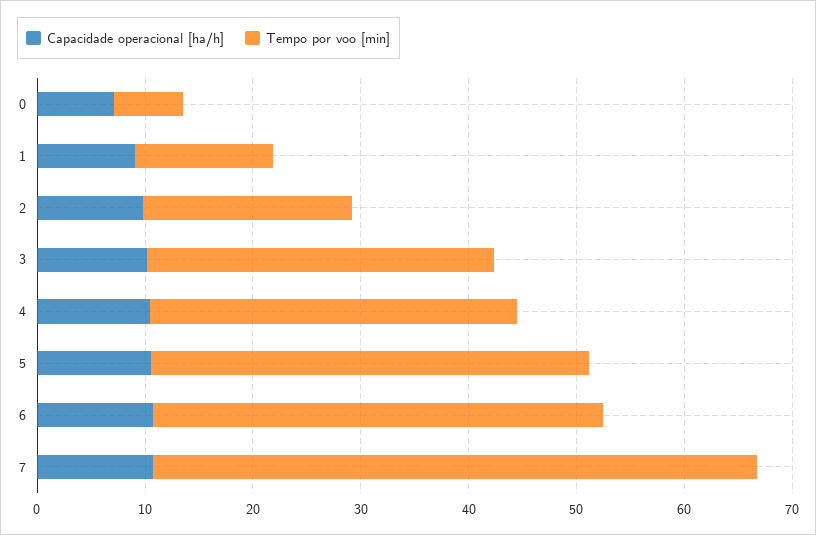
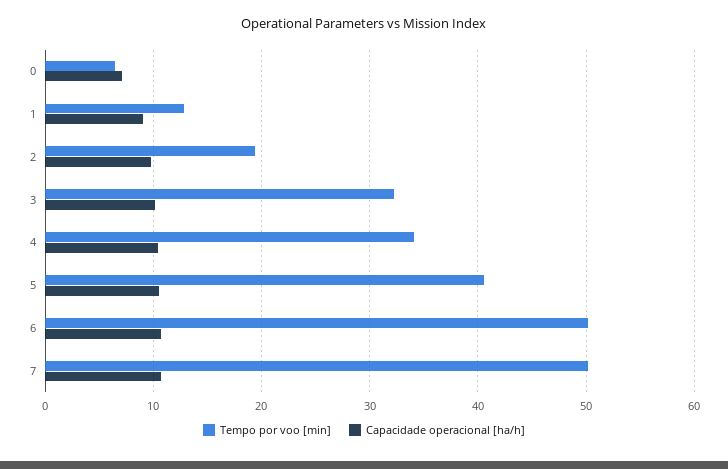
  {
    "Capacidade operacional [ha/h]": {
      "0": 7,
      "1": 9,
      "2": 10,
      "3": 10,
      "4": 10,
      "5": 11,
      "6": 11,
      "7": 11
    },
    "Tempo por voo [min]": {
      "0": 6,
      "1": 13,
      "2": 19,
      "3": 32,
      "4": 34,
      "5": 41,
-     "6": 42,
+     "6": 50,
-     "7": 56
+     "7": 50
    }
  }

